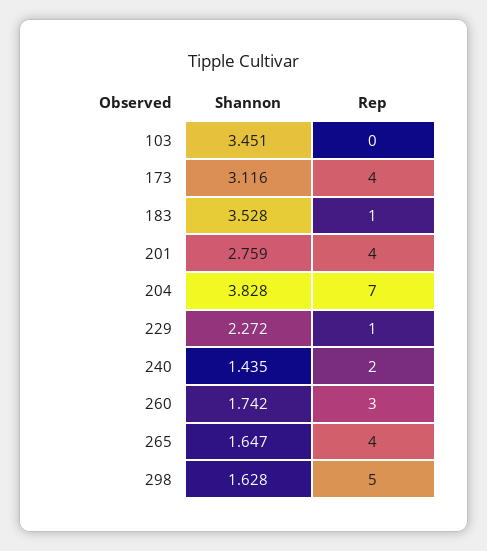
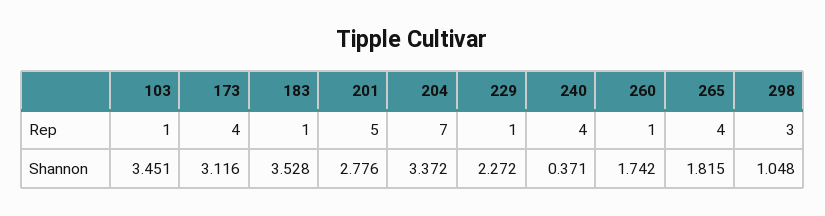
  {
    "Shannon": {
      "103": 3.451,
      "173": 3.116,
      "183": 3.528,
-     "201": 2.759,
+     "201": 2.776,
-     "204": 3.828,
+     "204": 3.372,
      "229": 2.272,
-     "240": 1.435,
+     "240": 0.371,
      "260": 1.742,
-     "265": 1.647,
+     "265": 1.815,
-     "298": 1.628
+     "298": 1.048
    },
    "Rep": {
-     "103": 0,
+     "103": 1,
      "173": 4,
      "183": 1,
-     "201": 4,
+     "201": 5,
      "204": 7,
      "229": 1,
-     "240": 2,
+     "240": 4,
-     "260": 3,
+     "260": 1,
      "265": 4,
-     "298": 5
+     "298": 3
    }
  }

